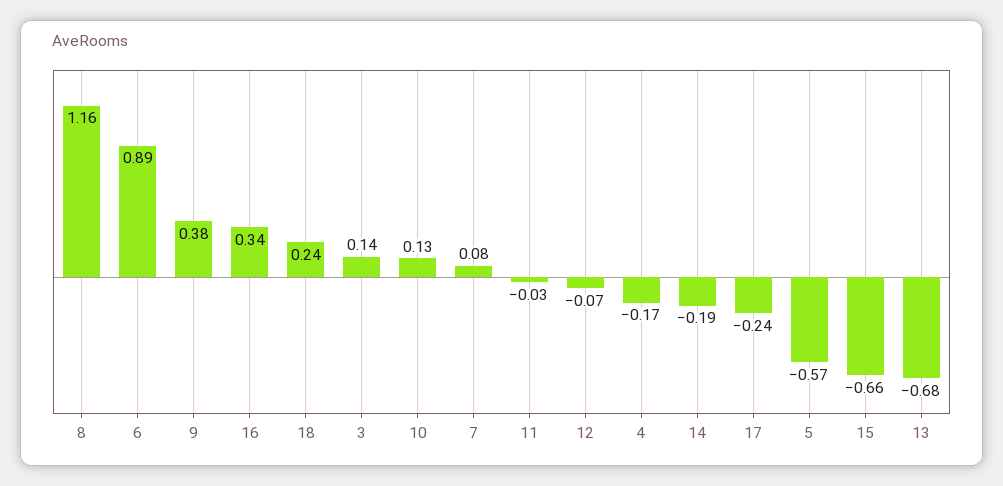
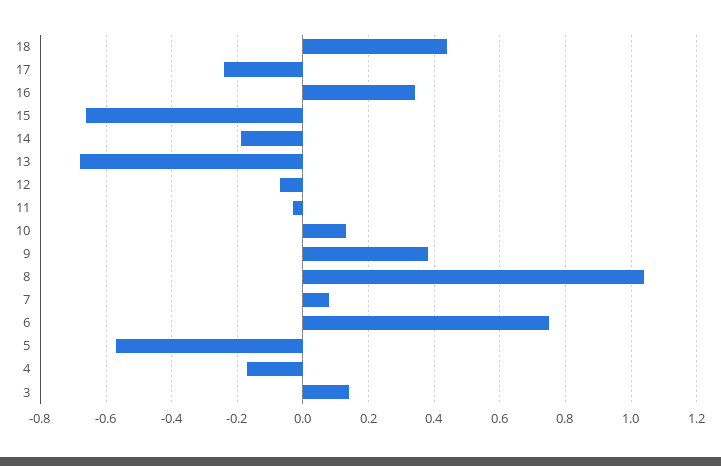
  {
-   "8": 1.16,
+   "8": 1.05,
-   "6": 0.89,
+   "6": 0.75,
    "9": 0.38,
    "16": 0.34,
-   "18": 0.24,
+   "18": 0.45,
    "3": 0.14,
    "10": 0.13,
    "7": 0.08,
    "11": -0.03,
    "12": -0.07,
    "4": -0.17,
    "14": -0.19,
    "17": -0.24,
    "5": -0.57,
    "15": -0.66,
    "13": -0.68
  }

